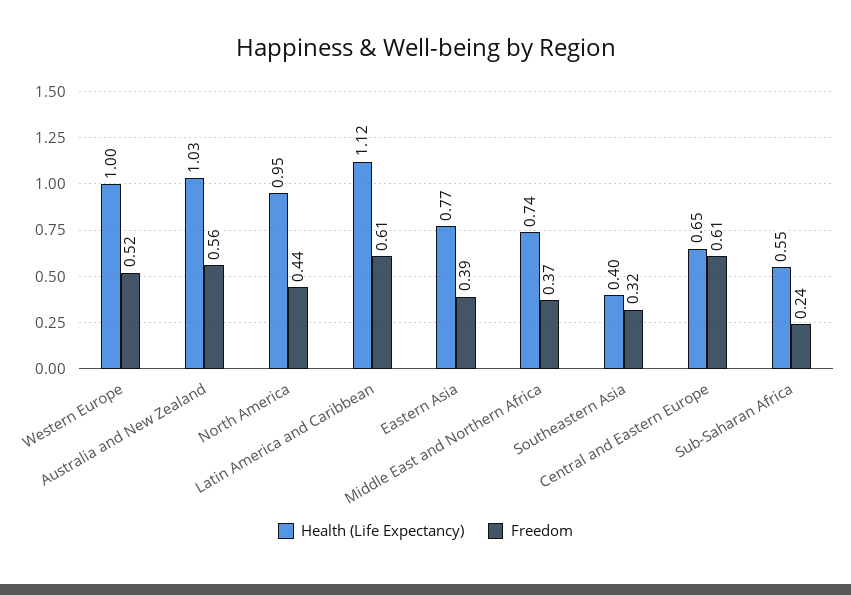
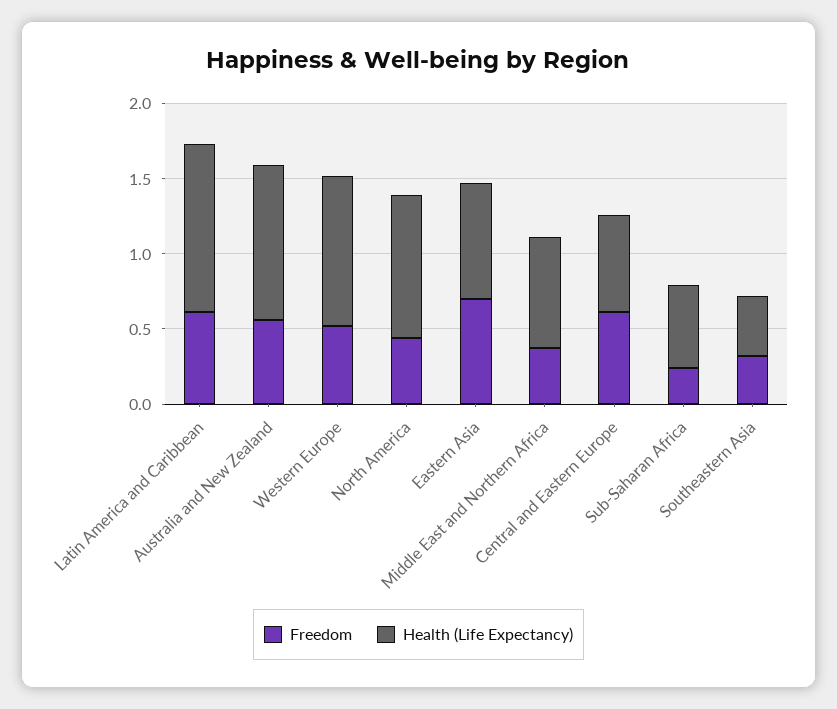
  {
    "Health (Life Expectancy)": {
      "Western Europe": 1,
      "Australia and New Zealand": 1.03,
      "North America": 0.95,
      "Latin America and Caribbean": 1.12,
      "Eastern Asia": 0.77,
      "Middle East and Northern Africa": 0.74,
      "Southeastern Asia": 0.4,
      "Central and Eastern Europe": 0.65,
      "Sub-Saharan Africa": 0.55
    },
    "Freedom": {
      "Western Europe": 0.52,
      "Australia and New Zealand": 0.56,
      "North America": 0.44,
      "Latin America and Caribbean": 0.61,
-     "Eastern Asia": 0.39,
+     "Eastern Asia": 0.7,
      "Middle East and Northern Africa": 0.37,
      "Southeastern Asia": 0.32,
      "Central and Eastern Europe": 0.61,
      "Sub-Saharan Africa": 0.24
    }
  }

